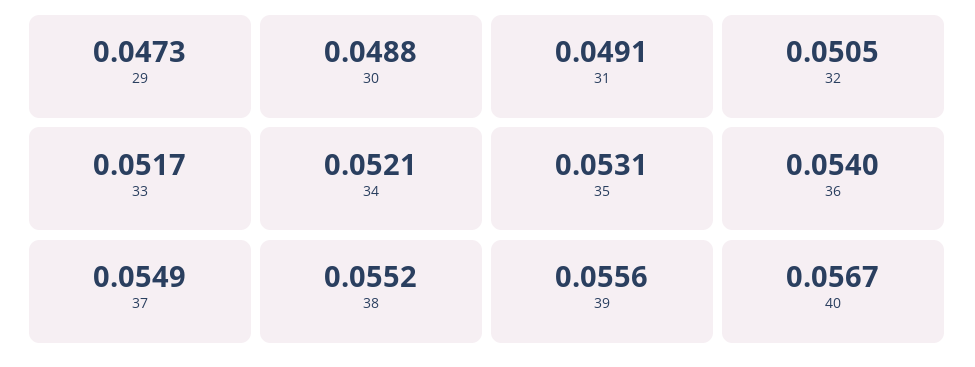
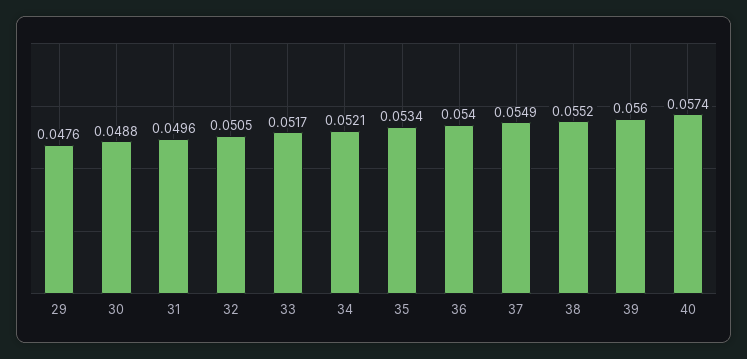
  {
-   "29": 0.0473,
+   "29": 0.0476,
    "30": 0.0488,
-   "31": 0.0491,
+   "31": 0.0496,
    "32": 0.0505,
    "33": 0.0517,
    "34": 0.0521,
-   "35": 0.0531,
+   "35": 0.0534,
    "36": 0.054,
    "37": 0.0549,
    "38": 0.0552,
-   "39": 0.0556,
+   "39": 0.056,
-   "40": 0.0567
+   "40": 0.0574
  }

